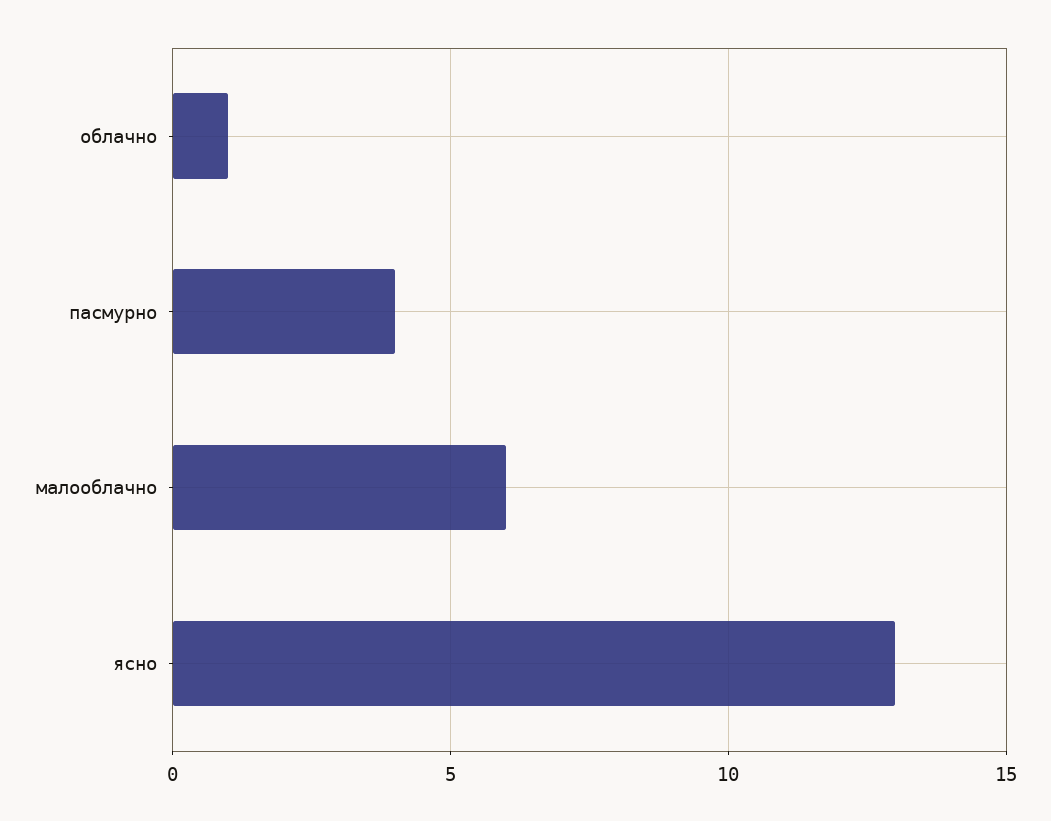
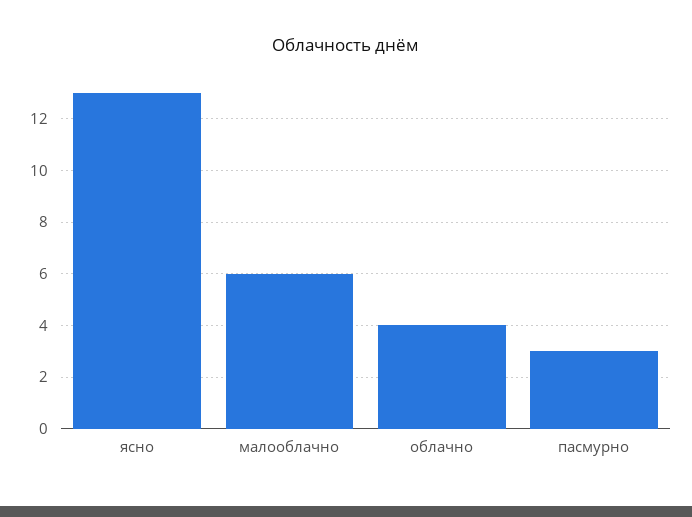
  {
-   "облачно": 1,
+   "облачно": 4,
-   "пасмурно": 4,
+   "пасмурно": 3,
    "малооблачно": 6,
    "ясно": 13
  }

